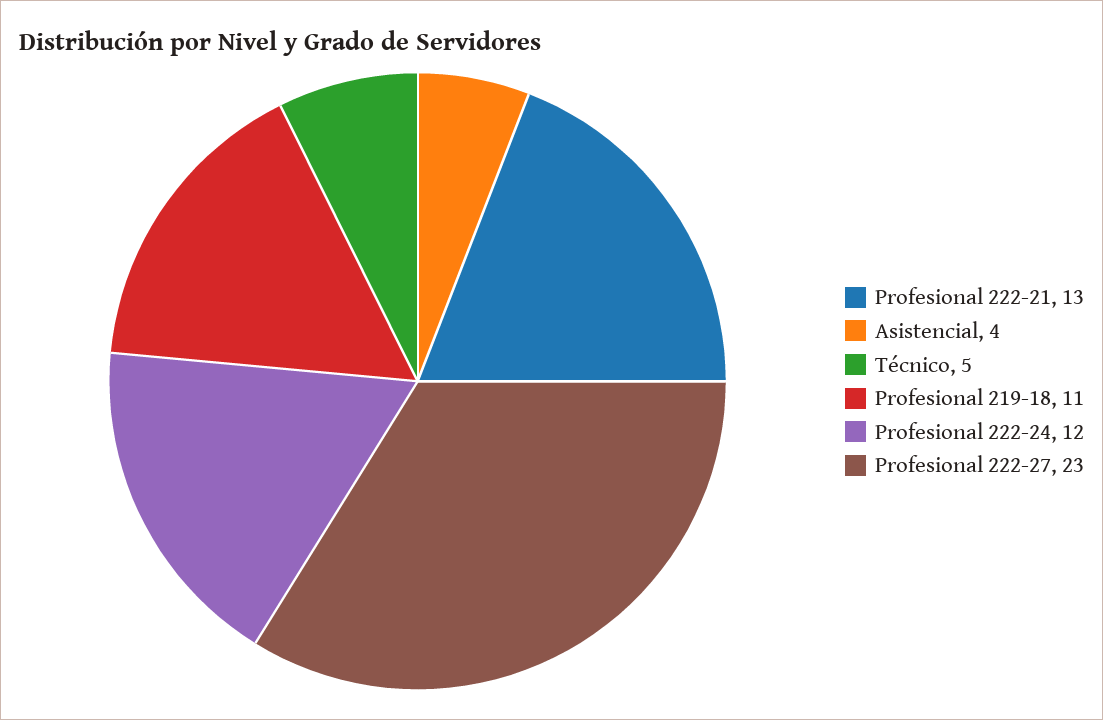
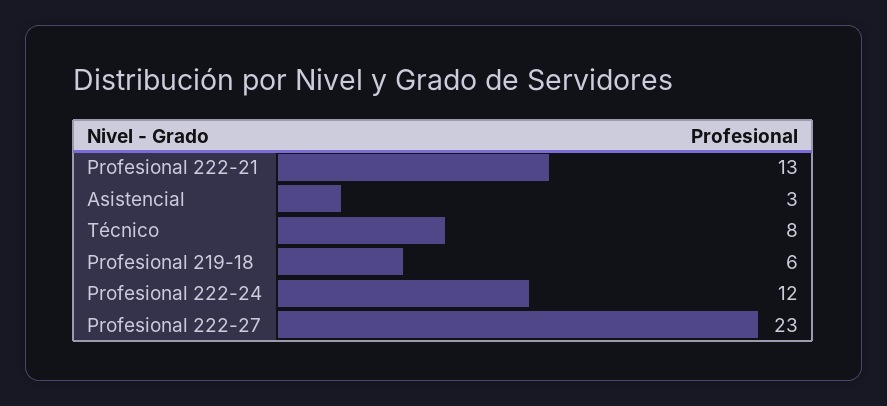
  {
    "Profesional 222-21": 13,
-   "Asistencial": 4,
+   "Asistencial": 3,
-   "Técnico": 5,
+   "Técnico": 8,
-   "Profesional 219-18": 11,
+   "Profesional 219-18": 6,
    "Profesional 222-24": 12,
    "Profesional 222-27": 23
  }

